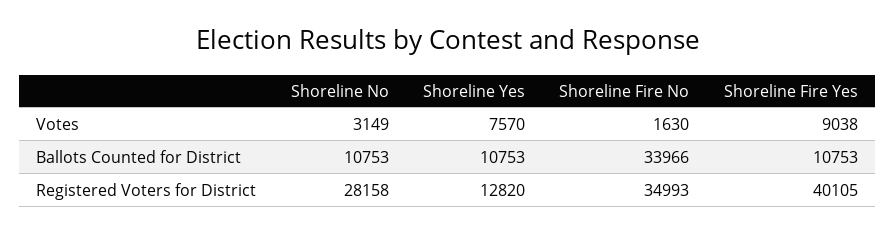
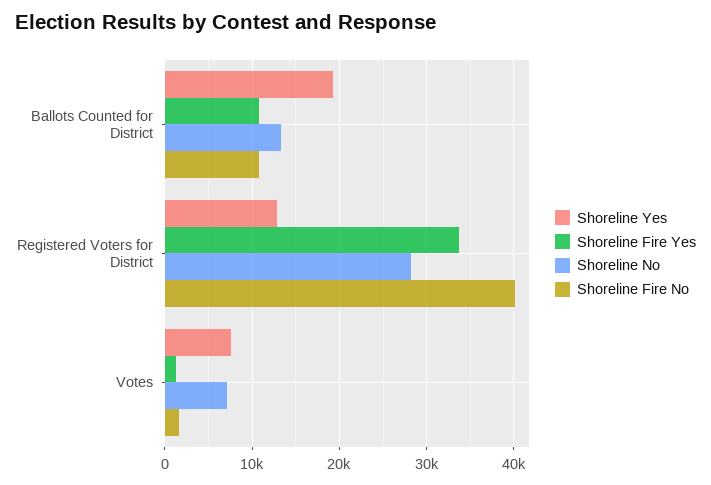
  {
    "Shoreline No": {
-     "Votes": 3149,
+     "Votes": 7000,
-     "Ballots Counted for District": 10753,
+     "Ballots Counted for District": 13000,
      "Registered Voters for District": 28158
    },
    "Shoreline Yes": {
      "Votes": 7570,
-     "Ballots Counted for District": 10753,
+     "Ballots Counted for District": 19000,
      "Registered Voters for District": 12820
    },
    "Shoreline Fire No": {
      "Votes": 1630,
-     "Ballots Counted for District": 33966,
+     "Ballots Counted for District": 11000,
-     "Registered Voters for District": 34993
+     "Registered Voters for District": 40000
    },
    "Shoreline Fire Yes": {
-     "Votes": 9038,
+     "Votes": 1000,
      "Ballots Counted for District": 10753,
-     "Registered Voters for District": 40105
+     "Registered Voters for District": 34000
    }
  }

